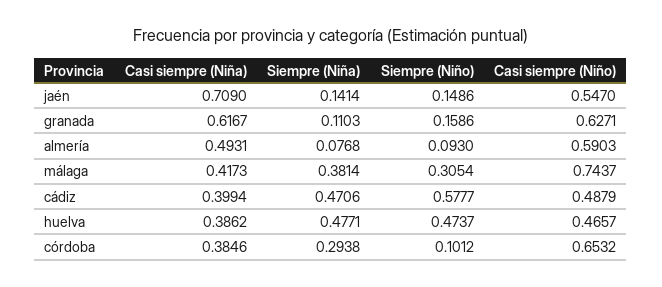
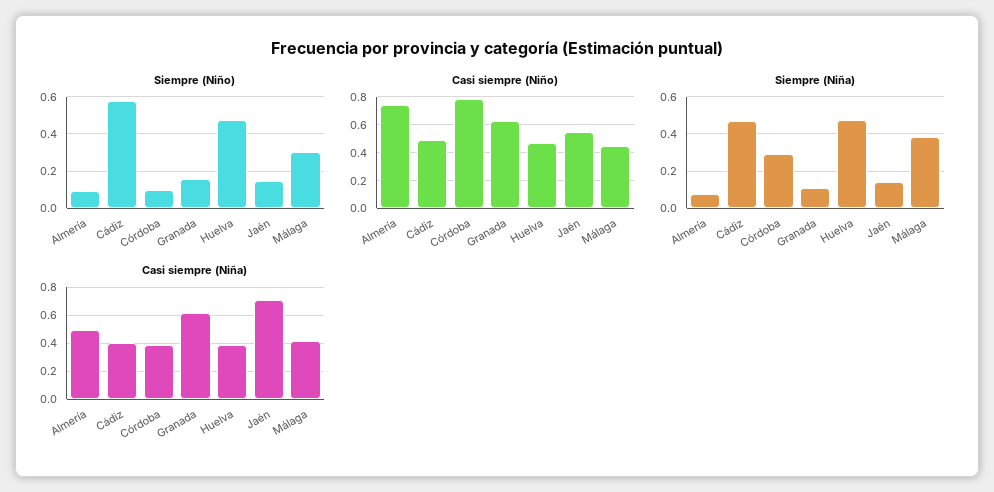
  {
    "Casi siempre (Niña)": {
      "jaén": 0.709,
      "granada": 0.6167,
      "almería": 0.4931,
      "málaga": 0.4173,
      "cádiz": 0.3994,
      "huelva": 0.3862,
      "córdoba": 0.3846
    },
    "Siempre (Niña)": {
      "jaén": 0.1414,
      "granada": 0.1103,
      "almería": 0.0768,
      "málaga": 0.3814,
      "cádiz": 0.4706,
      "huelva": 0.4771,
      "córdoba": 0.2938
    },
    "Siempre (Niño)": {
      "jaén": 0.1486,
      "granada": 0.1586,
      "almería": 0.093,
      "málaga": 0.3054,
      "cádiz": 0.5777,
      "huelva": 0.4737,
      "córdoba": 0.1012
    },
    "Casi siempre (Niño)": {
      "jaén": 0.547,
      "granada": 0.6271,
-     "almería": 0.5903,
+     "almería": 0.75,
-     "málaga": 0.7437,
+     "málaga": 0.45,
      "cádiz": 0.4879,
      "huelva": 0.4657,
-     "córdoba": 0.6532
+     "córdoba": 0.8
    }
  }

